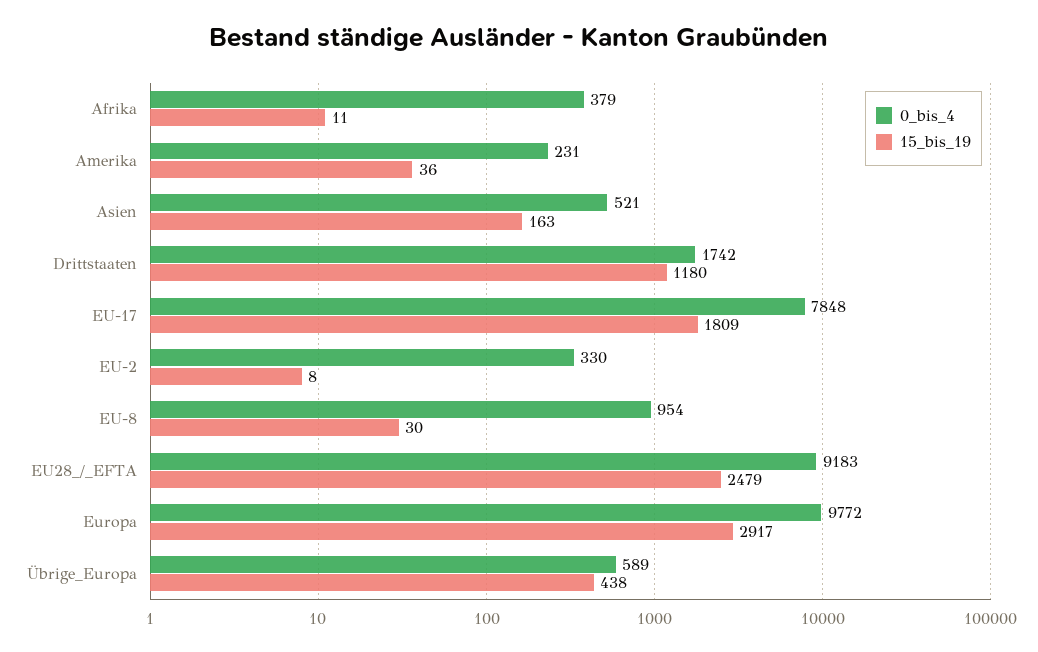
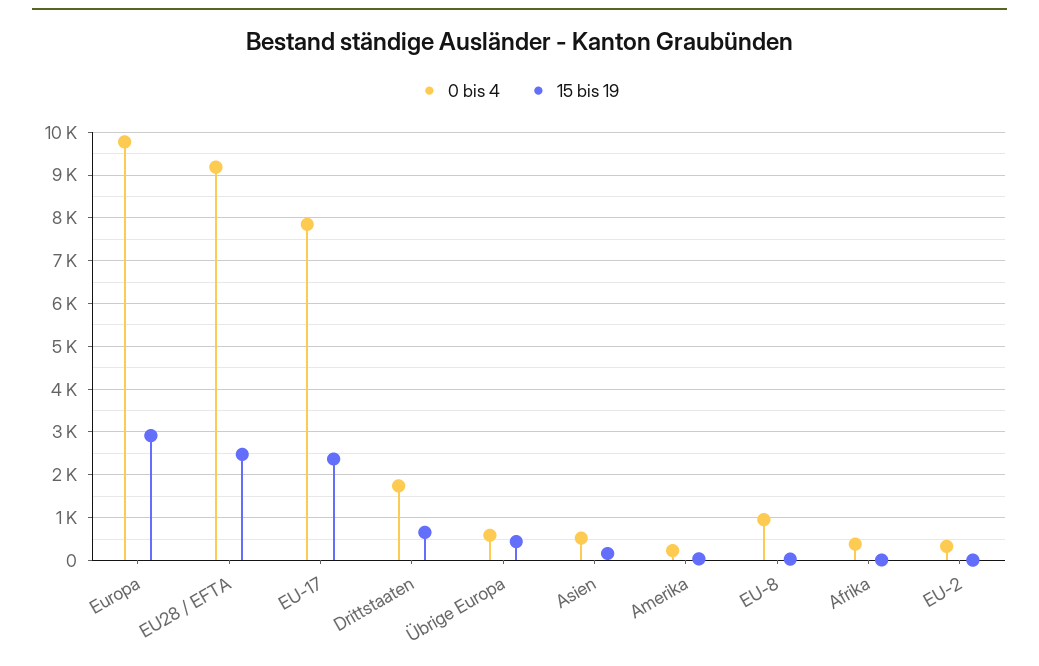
  {
    "0_bis_4": {
      "Afrika": 379,
      "Amerika": 231,
      "Asien": 521,
      "Drittstaaten": 1742,
      "EU-17": 7848,
      "EU-2": 330,
      "EU-8": 954,
      "EU28_/_EFTA": 9183,
      "Europa": 9772,
      "Übrige_Europa": 589
    },
    "15_bis_19": {
      "Afrika": 11,
      "Amerika": 36,
      "Asien": 163,
-     "Drittstaaten": 1180,
+     "Drittstaaten": 600,
-     "EU-17": 1809,
+     "EU-17": 2400,
      "EU-2": 8,
      "EU-8": 30,
      "EU28_/_EFTA": 2479,
      "Europa": 2917,
      "Übrige_Europa": 438
    }
  }

